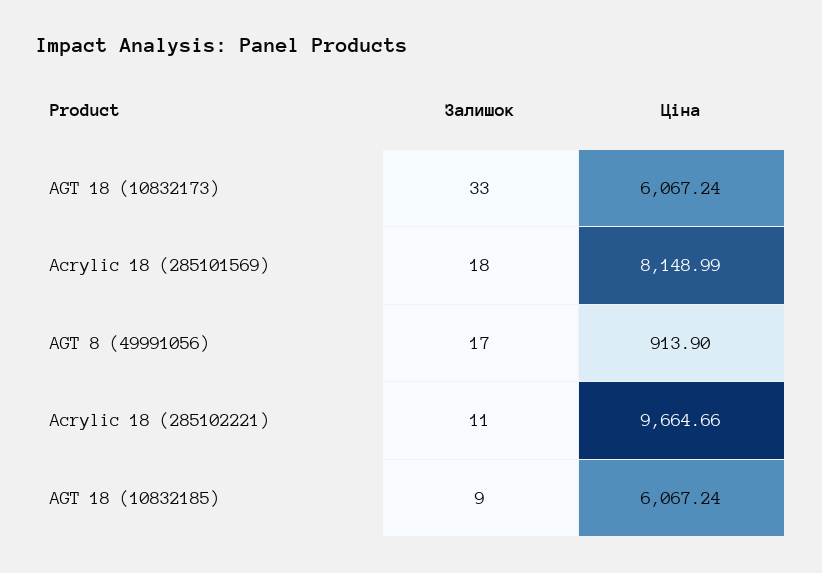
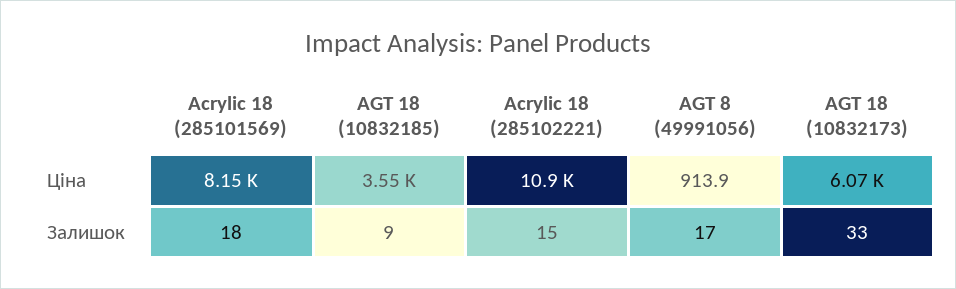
  {
    "Залишок": {
      "AGT 18 (10832173)": 33,
      "Acrylic 18 (285101569)": 18,
      "AGT 8 (49991056)": 17,
-     "Acrylic 18 (285102221)": 11,
+     "Acrylic 18 (285102221)": 15,
      "AGT 18 (10832185)": 9
    },
    "Ціна": {
      "AGT 18 (10832173)": 6067.24,
      "Acrylic 18 (285101569)": 8148.99,
      "AGT 8 (49991056)": 913.9,
-     "Acrylic 18 (285102221)": 9664.66,
+     "Acrylic 18 (285102221)": 10900,
-     "AGT 18 (10832185)": 6067.24
+     "AGT 18 (10832185)": 3550
    }
  }

